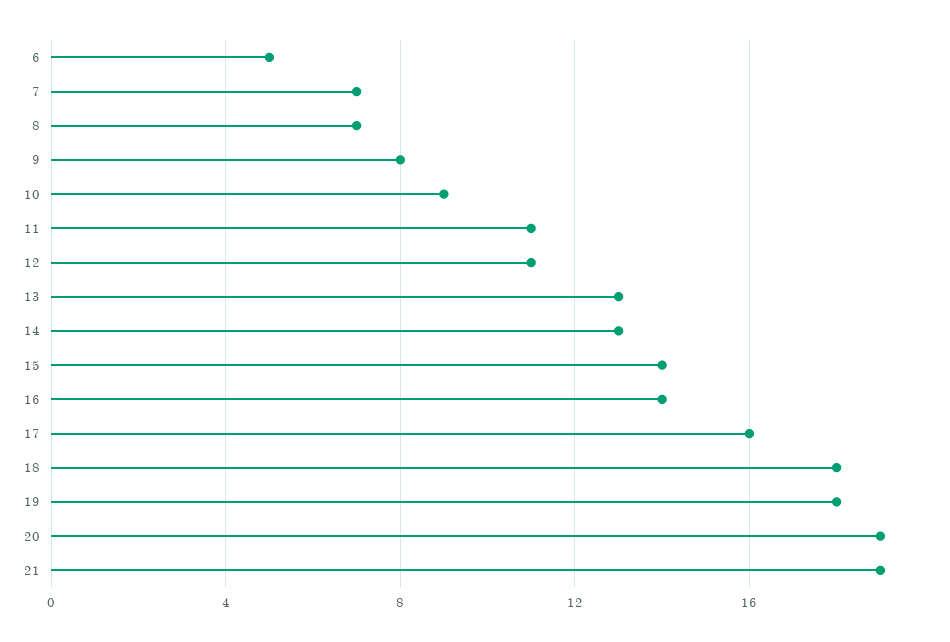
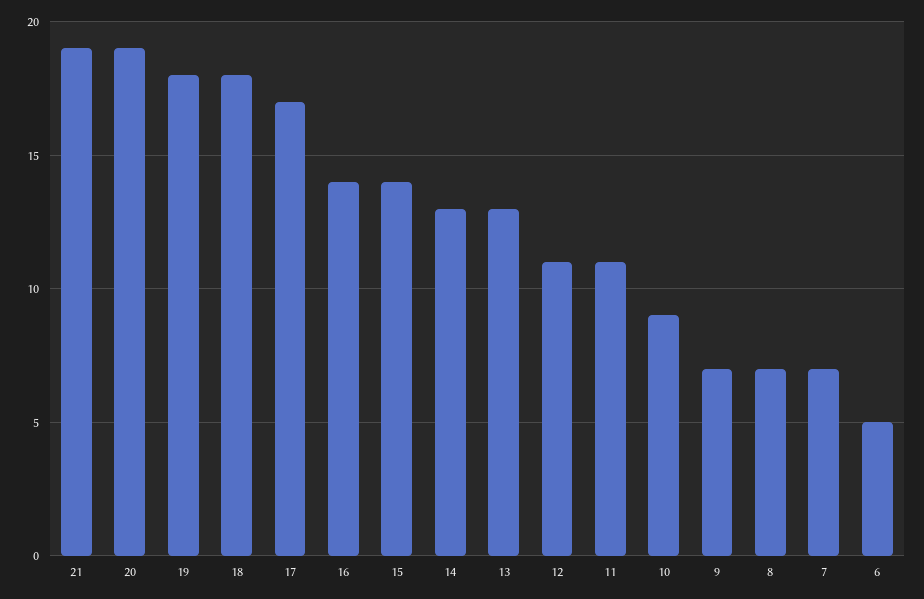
  {
    "6": 5,
    "7": 7,
    "8": 7,
-   "9": 8,
+   "9": 7,
    "10": 9,
    "11": 11,
    "12": 11,
    "13": 13,
    "14": 13,
    "15": 14,
    "16": 14,
-   "17": 16,
+   "17": 17,
    "18": 18,
    "19": 18,
    "20": 19,
    "21": 19
  }

